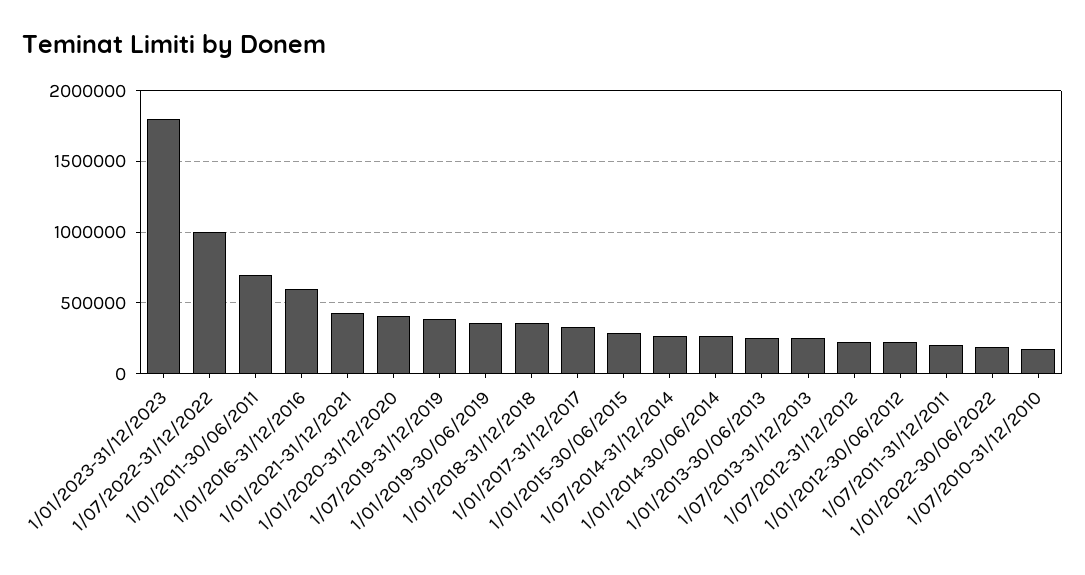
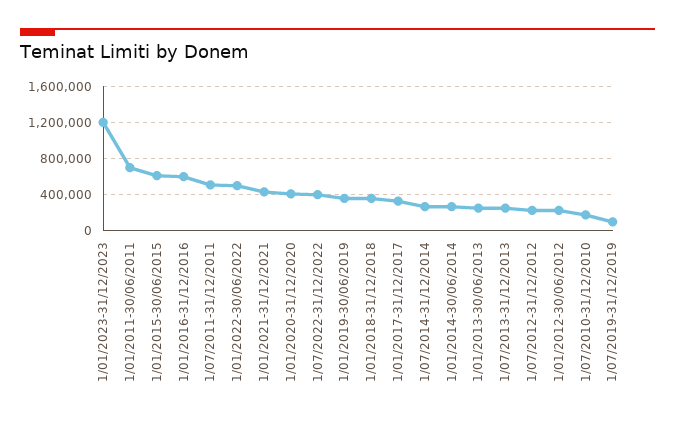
  {
-   "1/01/2023-31/12/2023": 1800000,
+   "1/01/2023-31/12/2023": 1200000,
-   "1/07/2022-31/12/2022": 1000000,
+   "1/07/2022-31/12/2022": 400000,
    "1/01/2011-30/06/2011": 700000,
    "1/01/2016-31/12/2016": 600000,
    "1/01/2021-31/12/2021": 450000,
    "1/01/2020-31/12/2020": 400000,
-   "1/07/2019-31/12/2019": 400000,
+   "1/07/2019-31/12/2019": 100000,
    "1/01/2019-30/06/2019": 350000,
    "1/01/2018-31/12/2018": 350000,
    "1/01/2017-31/12/2017": 350000,
-   "1/01/2015-30/06/2015": 300000,
+   "1/01/2015-30/06/2015": 600000,
    "1/07/2014-31/12/2014": 250000,
    "1/01/2014-30/06/2014": 250000,
    "1/01/2013-30/06/2013": 250000,
    "1/07/2013-31/12/2013": 250000,
    "1/07/2012-31/12/2012": 250000,
    "1/01/2012-30/06/2012": 250000,
-   "1/07/2011-31/12/2011": 200000,
+   "1/07/2011-31/12/2011": 500000,
-   "1/01/2022-30/06/2022": 200000,
+   "1/01/2022-30/06/2022": 500000,
    "1/07/2010-31/12/2010": 200000
  }

